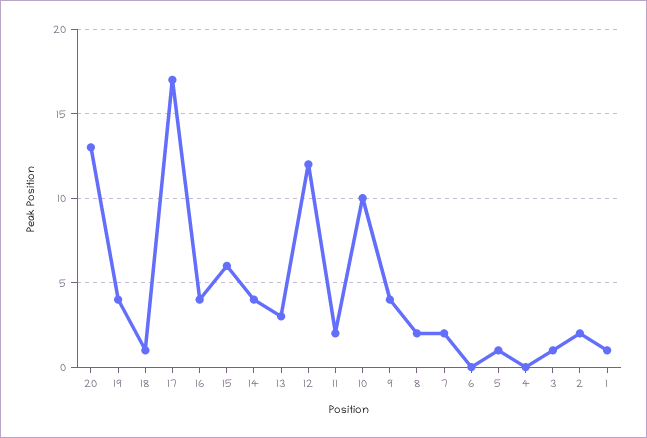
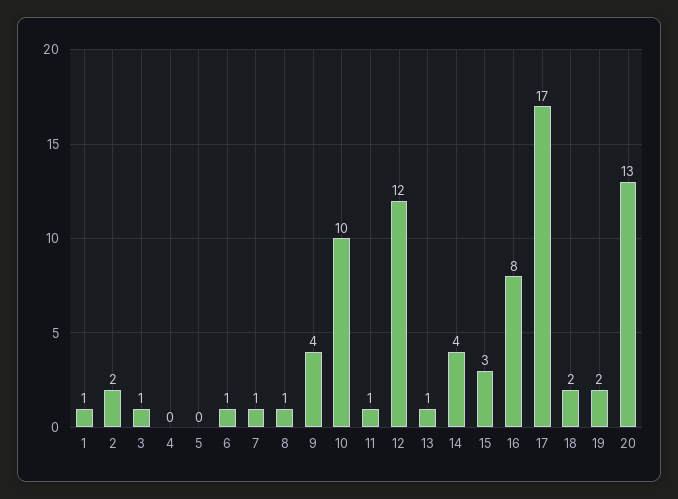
  {
    "20": 13,
-   "19": 4,
+   "19": 2,
-   "18": 1,
+   "18": 2,
    "17": 17,
-   "16": 4,
+   "16": 8,
-   "15": 6,
+   "15": 3,
    "14": 4,
-   "13": 3,
+   "13": 1,
    "12": 12,
-   "11": 2,
+   "11": 1,
    "10": 10,
    "9": 4,
-   "8": 2,
+   "8": 1,
-   "7": 2,
+   "7": 1,
-   "6": 0,
+   "6": 1,
-   "5": 1,
+   "5": 0,
    "4": 0,
    "3": 1,
    "2": 2,
    "1": 1
  }

